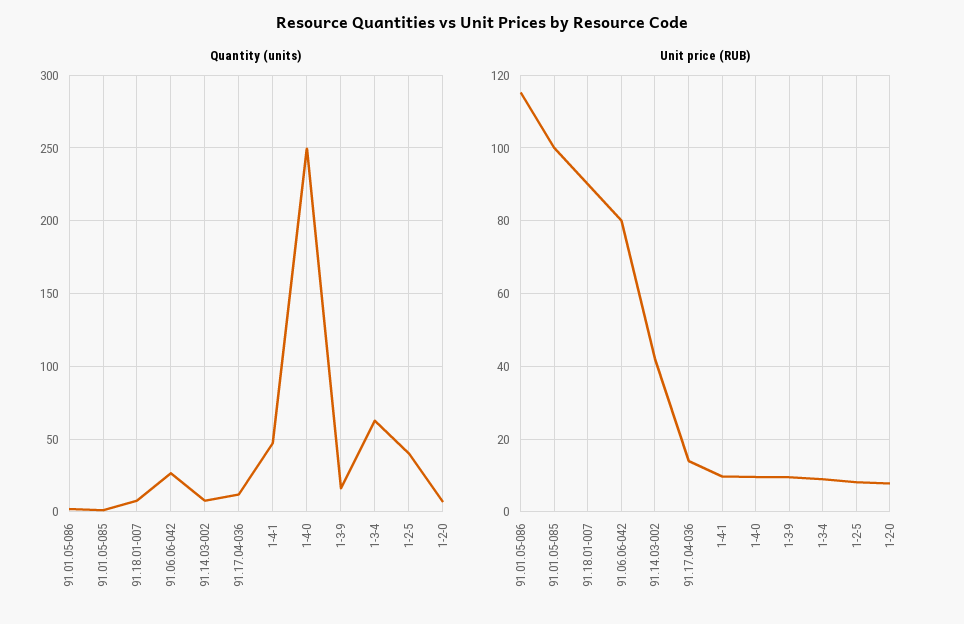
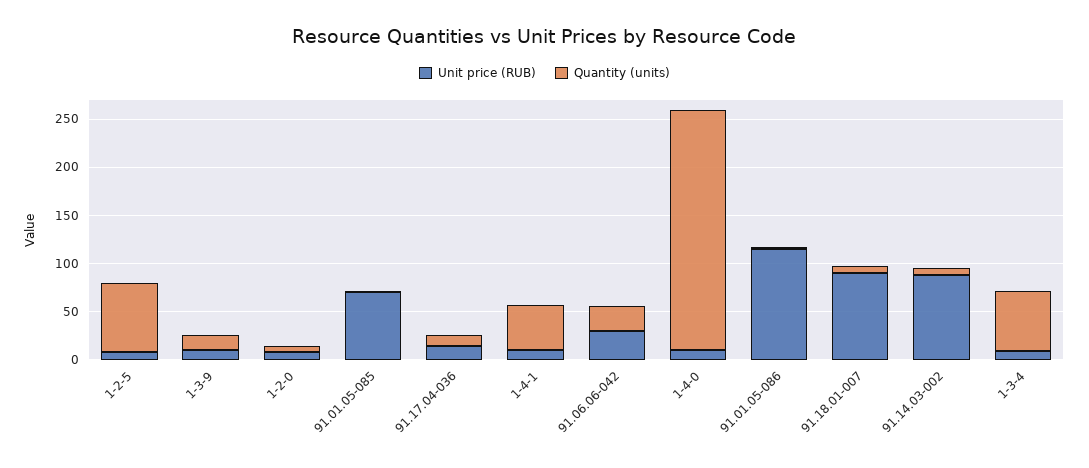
  {
    "Quantity (units)": {
      "91.01.05-086": 0,
      "91.01.05-085": 0,
      "91.18.01-007": 10,
      "91.06.06-042": 25,
      "91.14.03-002": 10,
      "91.17.04-036": 10,
      "1-4-1": 45,
      "1-4-0": 250,
      "1-3-9": 15,
      "1-3-4": 65,
-     "1-2-5": 40,
+     "1-2-5": 70,
      "1-2-0": 5
    },
    "Unit price (RUB)": {
      "91.01.05-086": 116,
-     "91.01.05-085": 100,
+     "91.01.05-085": 70,
      "91.18.01-007": 90,
-     "91.06.06-042": 80,
+     "91.06.06-042": 30,
-     "91.14.03-002": 42,
+     "91.14.03-002": 90,
      "91.17.04-036": 14,
      "1-4-1": 10,
      "1-4-0": 10,
      "1-3-9": 10,
      "1-3-4": 8,
      "1-2-5": 8,
      "1-2-0": 8
    }
  }

